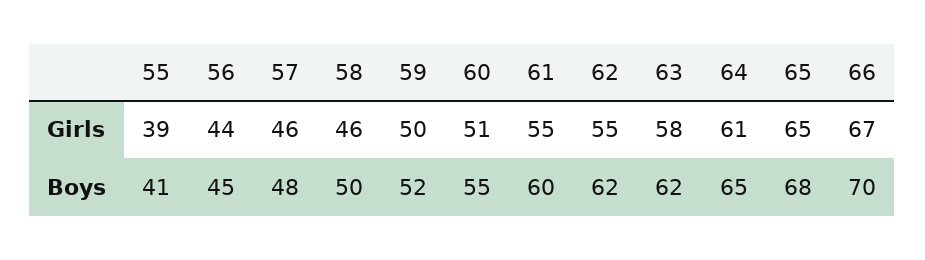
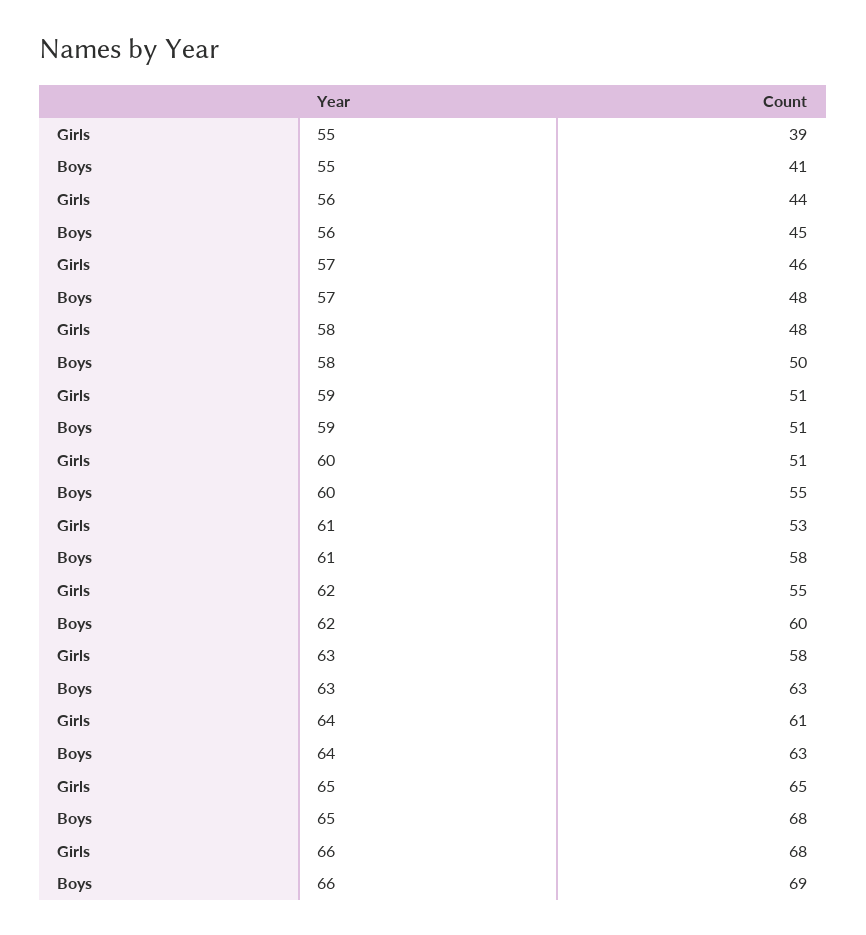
  {
    "55": {
      "Girls": 39,
      "Boys": 41
    },
    "56": {
      "Girls": 44,
      "Boys": 45
    },
    "57": {
      "Girls": 46,
      "Boys": 48
    },
    "58": {
-     "Girls": 46,
+     "Girls": 48,
      "Boys": 50
    },
    "59": {
-     "Girls": 50,
+     "Girls": 51,
-     "Boys": 52
+     "Boys": 51
    },
    "60": {
      "Girls": 51,
      "Boys": 55
    },
    "61": {
-     "Girls": 55,
+     "Girls": 53,
-     "Boys": 60
+     "Boys": 58
    },
    "62": {
      "Girls": 55,
-     "Boys": 62
+     "Boys": 60
    },
    "63": {
      "Girls": 58,
-     "Boys": 62
+     "Boys": 63
    },
    "64": {
      "Girls": 61,
-     "Boys": 65
+     "Boys": 63
    },
    "65": {
      "Girls": 65,
      "Boys": 68
    },
    "66": {
-     "Girls": 67,
+     "Girls": 68,
-     "Boys": 70
+     "Boys": 69
    }
  }

